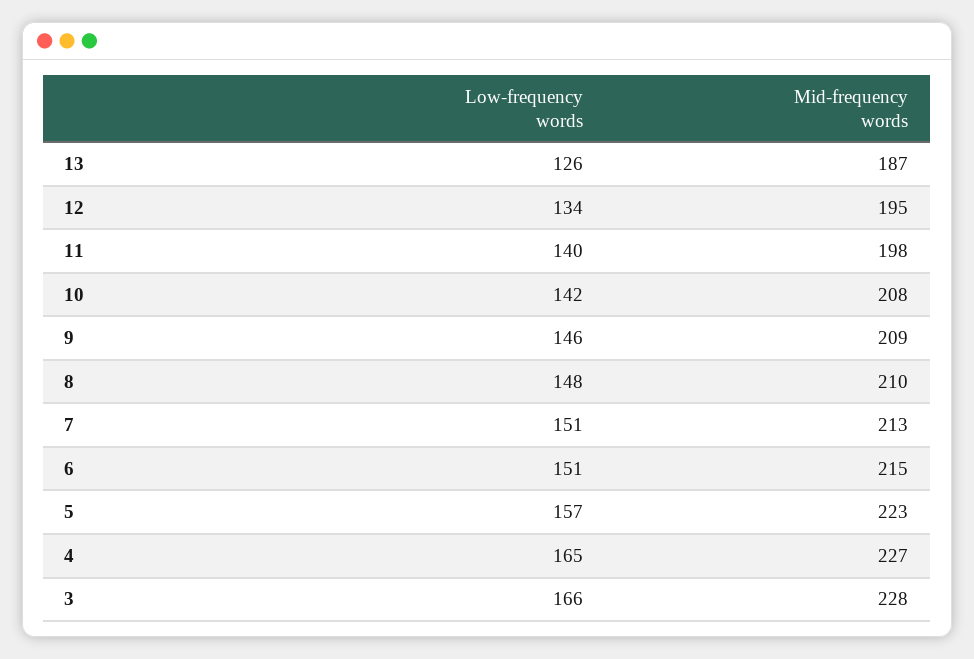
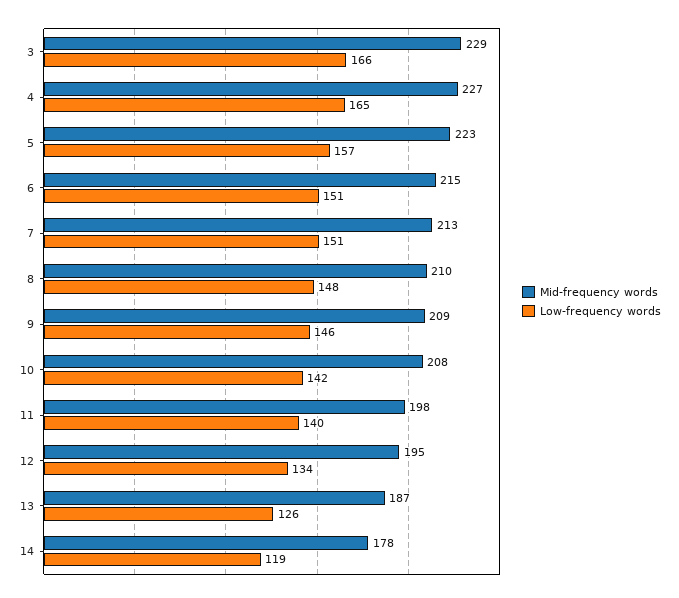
  {
    "Low-frequency words": {
      "13": 126,
      "12": 134,
      "11": 140,
      "10": 142,
      "9": 146,
      "8": 148,
      "7": 151,
      "6": 151,
      "5": 157,
      "4": 165,
-     "3": 166
+     "3": 166,
+     "14": 119
    },
    "Mid-frequency words": {
      "13": 187,
      "12": 195,
      "11": 198,
      "10": 208,
      "9": 209,
      "8": 210,
      "7": 213,
      "6": 215,
      "5": 223,
      "4": 227,
-     "3": 228
+     "3": 229,
+     "14": 178
    }
  }

